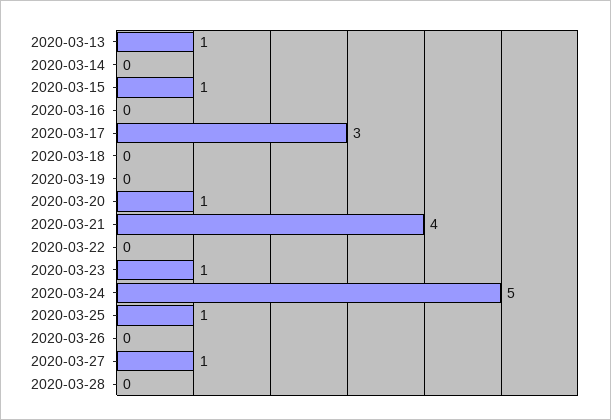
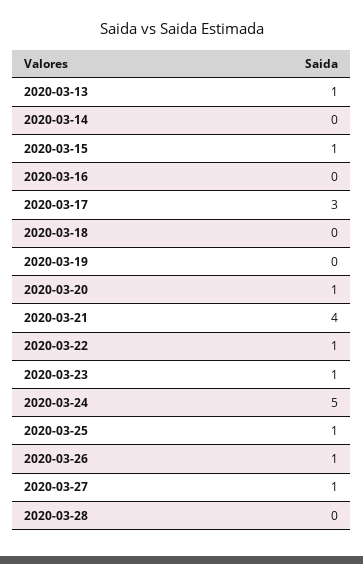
  {
    "2020-03-13": 1,
    "2020-03-14": 0,
    "2020-03-15": 1,
    "2020-03-16": 0,
    "2020-03-17": 3,
    "2020-03-18": 0,
    "2020-03-19": 0,
    "2020-03-20": 1,
    "2020-03-21": 4,
-   "2020-03-22": 0,
+   "2020-03-22": 1,
    "2020-03-23": 1,
    "2020-03-24": 5,
    "2020-03-25": 1,
-   "2020-03-26": 0,
+   "2020-03-26": 1,
    "2020-03-27": 1,
    "2020-03-28": 0
  }

